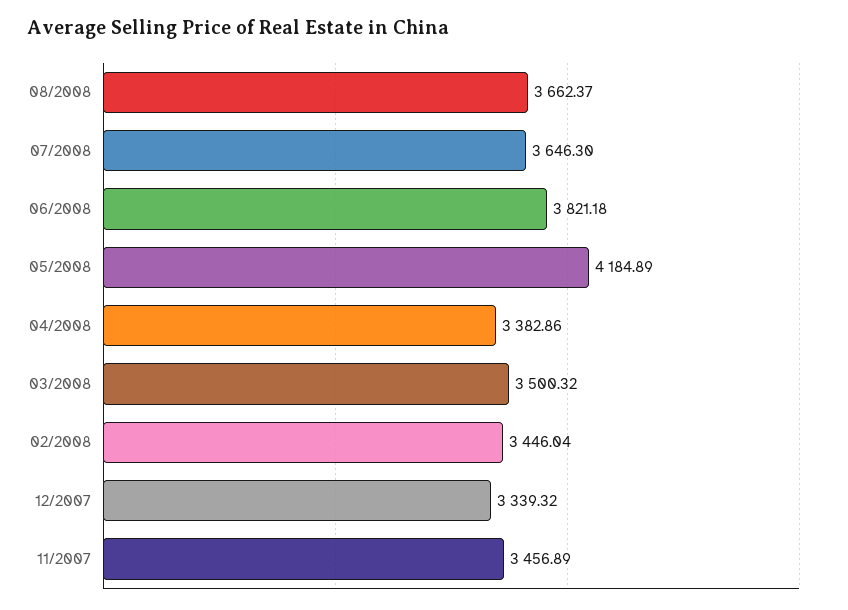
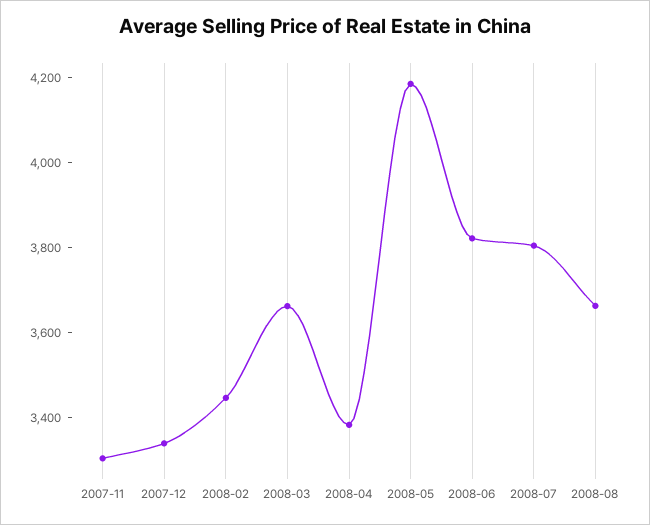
  {
    "08/2008": 3662.37,
-   "07/2008": 3646.3,
+   "07/2008": 3800,
    "06/2008": 3821.18,
    "05/2008": 4184.89,
    "04/2008": 3382.86,
-   "03/2008": 3500.32,
+   "03/2008": 3650,
    "02/2008": 3446.04,
    "12/2007": 3339.32,
-   "11/2007": 3456.89
+   "11/2007": 3300
  }

